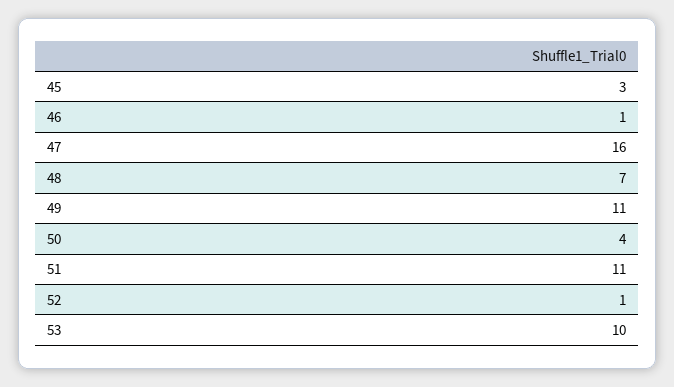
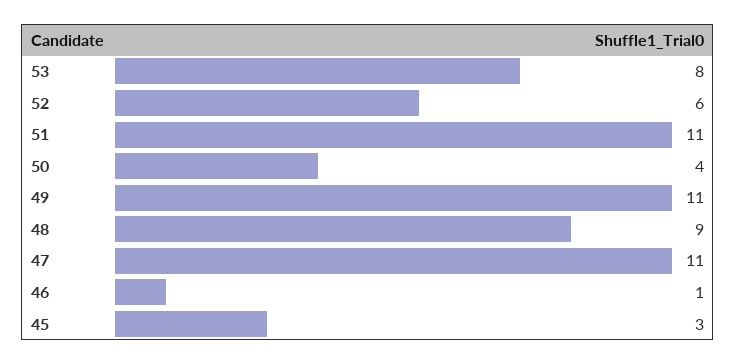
  {
    "45": 3,
    "46": 1,
-   "47": 16,
+   "47": 11,
-   "48": 7,
+   "48": 9,
    "49": 11,
    "50": 4,
    "51": 11,
-   "52": 1,
+   "52": 6,
-   "53": 10
+   "53": 8
  }

